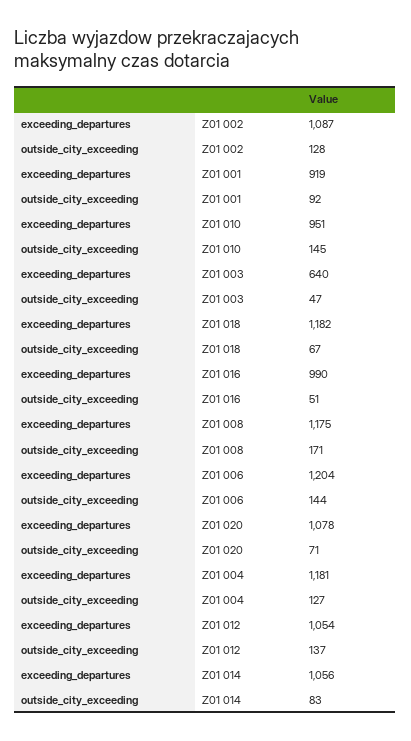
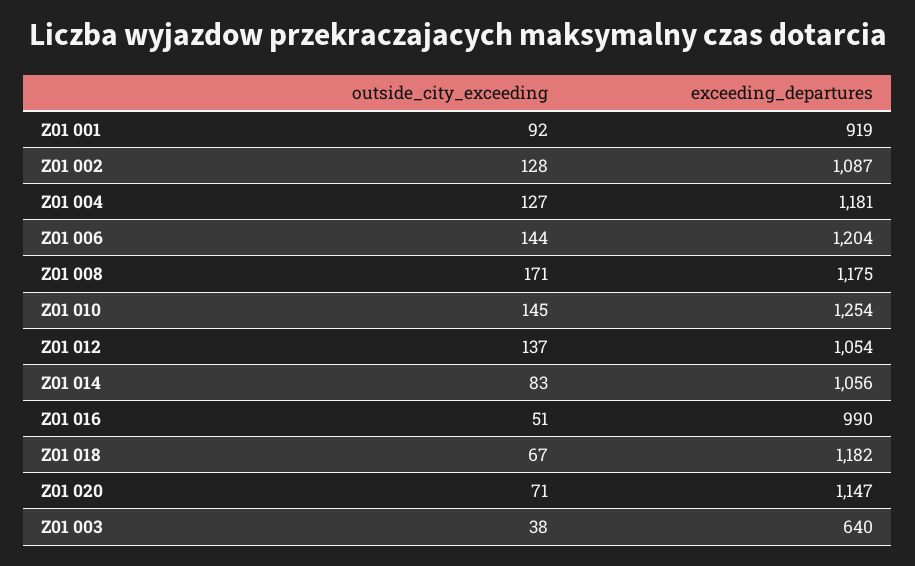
  {
    "exceeding_departures": {
      "Z01 002": 1087,
      "Z01 001": 919,
-     "Z01 010": 951,
+     "Z01 010": 1254,
      "Z01 003": 640,
      "Z01 018": 1182,
      "Z01 016": 990,
      "Z01 008": 1175,
      "Z01 006": 1204,
-     "Z01 020": 1078,
+     "Z01 020": 1147,
      "Z01 004": 1181,
      "Z01 012": 1054,
      "Z01 014": 1056
    },
    "outside_city_exceeding": {
      "Z01 002": 128,
      "Z01 001": 92,
      "Z01 010": 145,
-     "Z01 003": 47,
+     "Z01 003": 38,
      "Z01 018": 67,
      "Z01 016": 51,
      "Z01 008": 171,
      "Z01 006": 144,
      "Z01 020": 71,
      "Z01 004": 127,
      "Z01 012": 137,
      "Z01 014": 83
    }
  }

